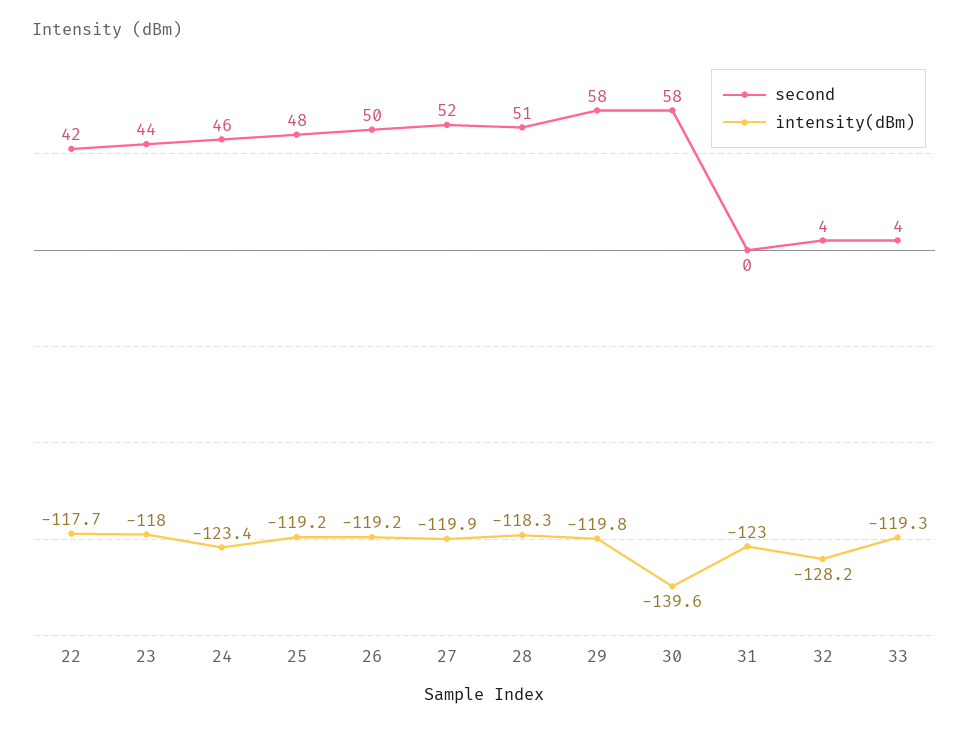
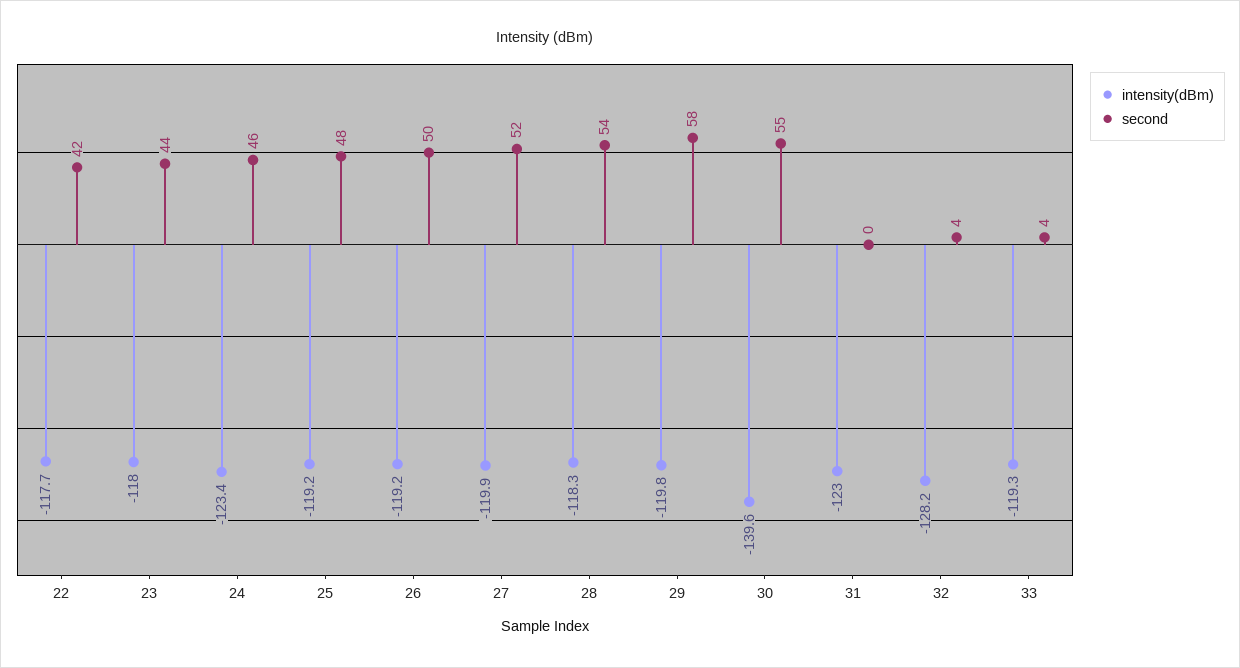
  {
    "second": {
      "22": 42,
      "23": 44,
      "24": 46,
      "25": 48,
      "26": 50,
      "27": 52,
-     "28": 51,
+     "28": 54,
      "29": 58,
-     "30": 58,
+     "30": 55,
      "31": 0,
      "32": 4,
      "33": 4
    },
    "intensity(dBm)": {
      "22": -117.7,
      "23": -118,
      "24": -123.4,
      "25": -119.2,
      "26": -119.2,
      "27": -119.9,
      "28": -118.3,
      "29": -119.8,
      "30": -139.6,
      "31": -123,
      "32": -128.2,
      "33": -119.3
    }
  }

